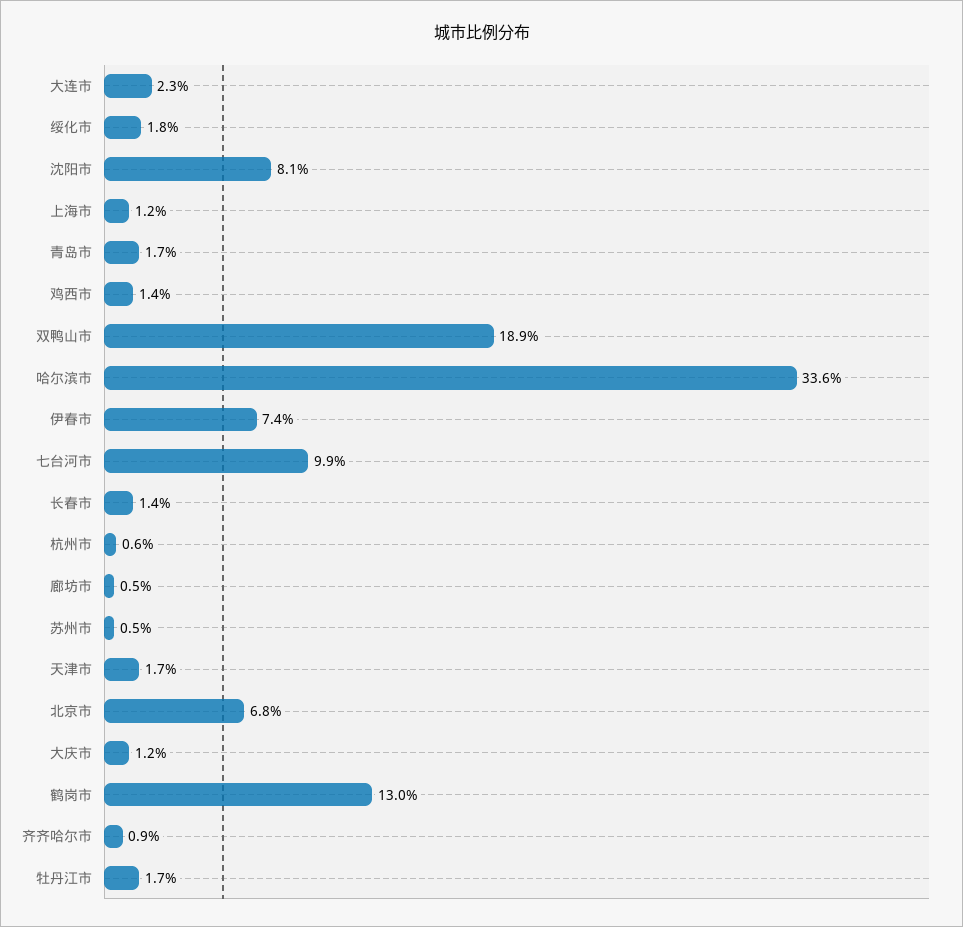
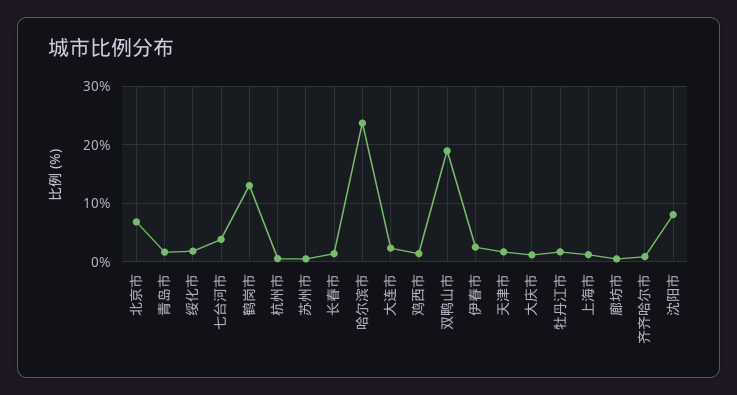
  {
    "大连市": 2.3,
    "绥化市": 1.8,
    "沈阳市": 8.1,
    "上海市": 1.2,
    "青岛市": 1.7,
    "鸡西市": 1.4,
    "双鸭山市": 18.9,
-   "哈尔滨市": 33.6,
+   "哈尔滨市": 24,
-   "伊春市": 7.4,
+   "伊春市": 2,
-   "七台河市": 9.9,
+   "七台河市": 4,
    "长春市": 1.4,
    "杭州市": 0.6,
    "廊坊市": 0.5,
    "苏州市": 0.5,
    "天津市": 1.7,
    "北京市": 6.8,
    "大庆市": 1.2,
    "鹤岗市": 13,
    "齐齐哈尔市": 0.9,
    "牡丹江市": 1.7
  }

